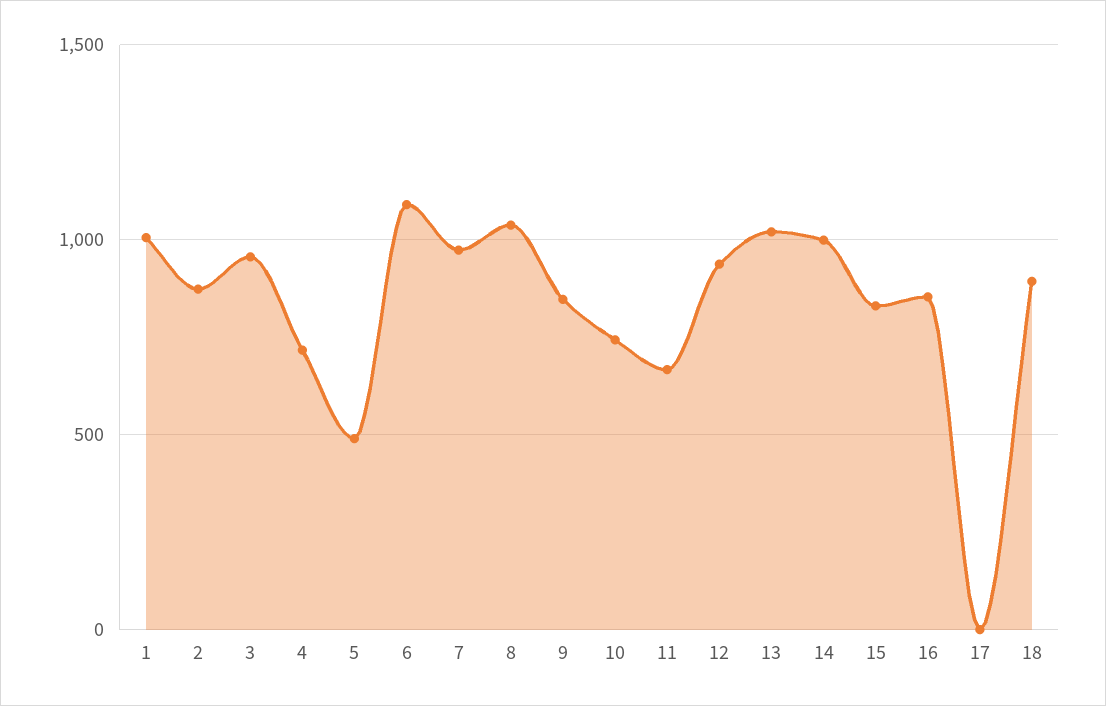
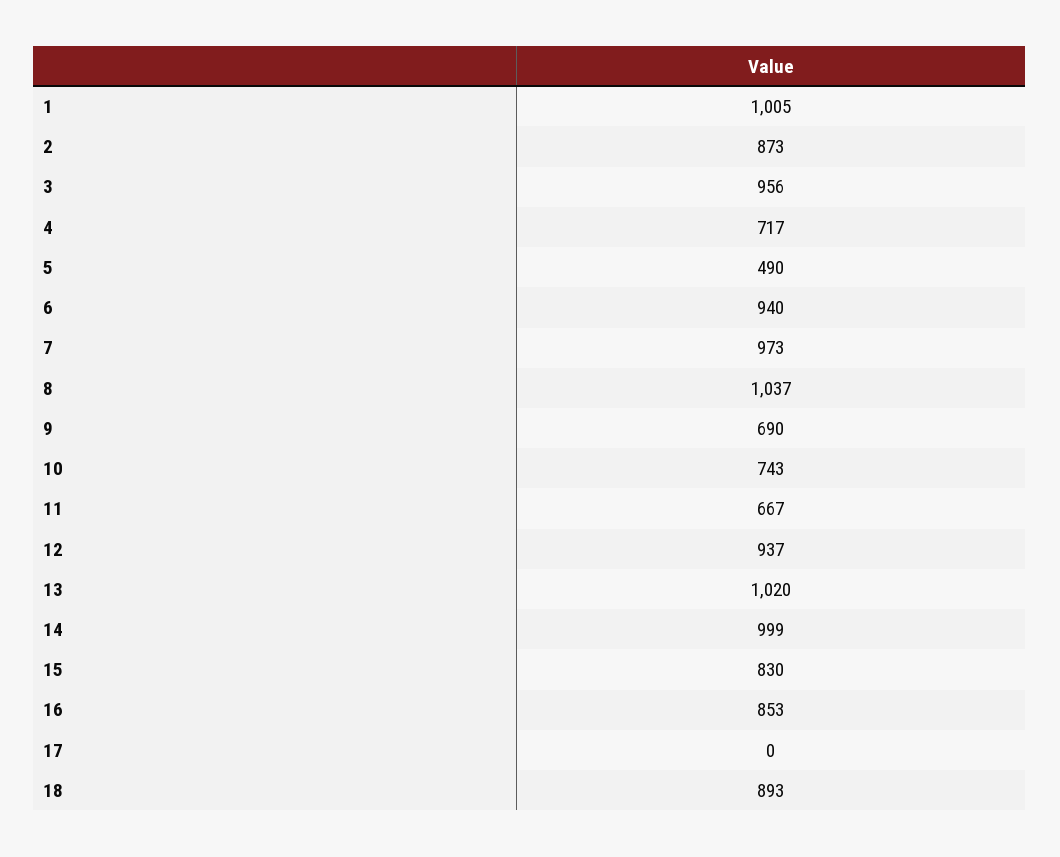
  {
    "1": 1005,
    "2": 873,
    "3": 956,
    "4": 717,
    "5": 490,
-   "6": 1100,
+   "6": 940,
    "7": 973,
    "8": 1037,
-   "9": 850,
+   "9": 690,
    "10": 743,
    "11": 667,
    "12": 937,
    "13": 1020,
    "14": 999,
    "15": 830,
    "16": 853,
    "17": 0,
    "18": 893
  }

